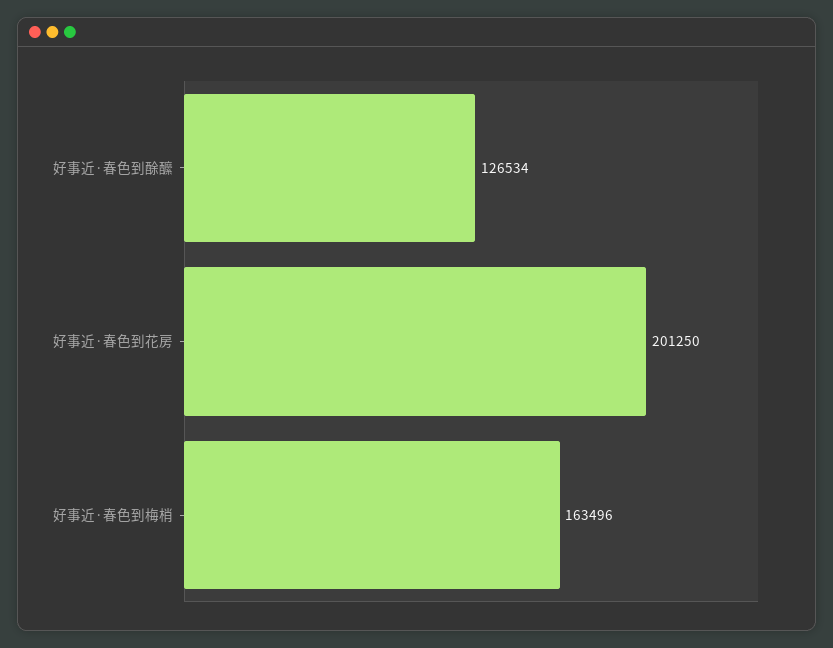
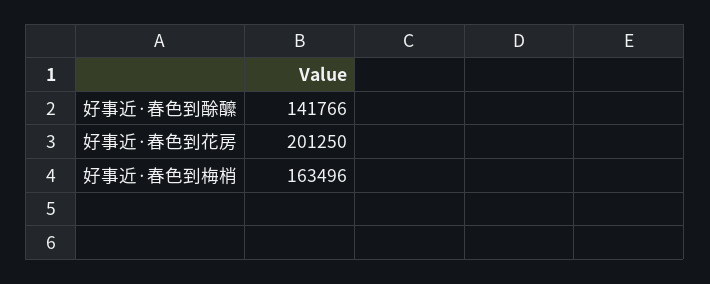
  {
-   "好事近·春色到酴醿": 126534,
+   "好事近·春色到酴醿": 141766,
    "好事近·春色到花房": 201250,
    "好事近·春色到梅梢": 163496
  }

